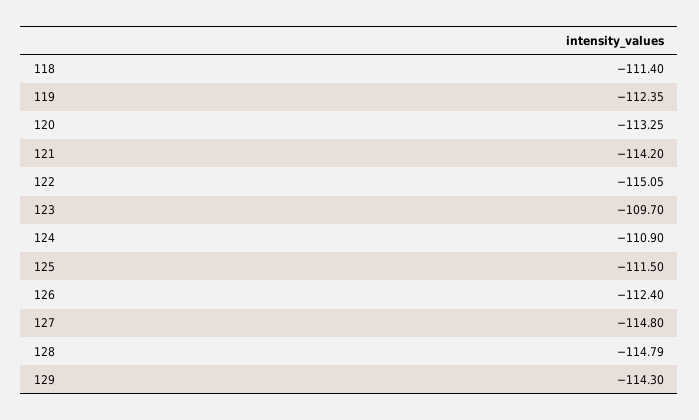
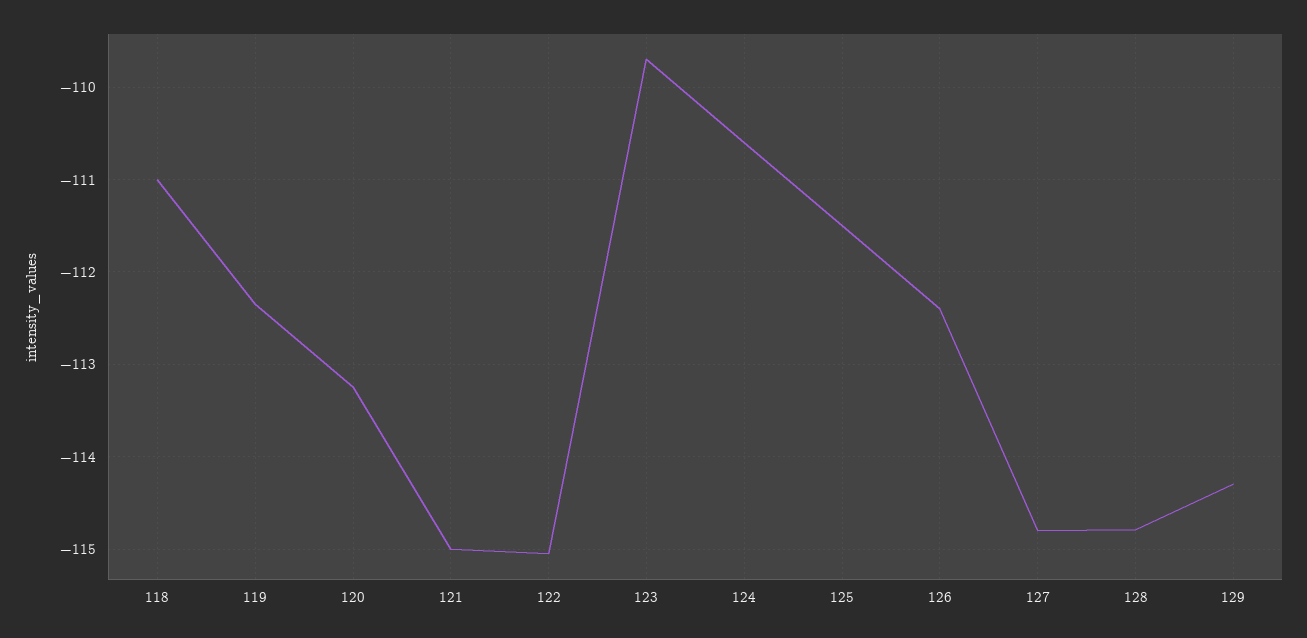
  {
-   "118": -111.4,
+   "118": -111,
    "119": -112.35,
    "120": -113.25,
-   "121": -114.2,
+   "121": -115,
    "122": -115.05,
    "123": -109.7,
-   "124": -110.9,
+   "124": -110.6,
    "125": -111.5,
    "126": -112.4,
    "127": -114.8,
    "128": -114.79,
    "129": -114.3
  }

